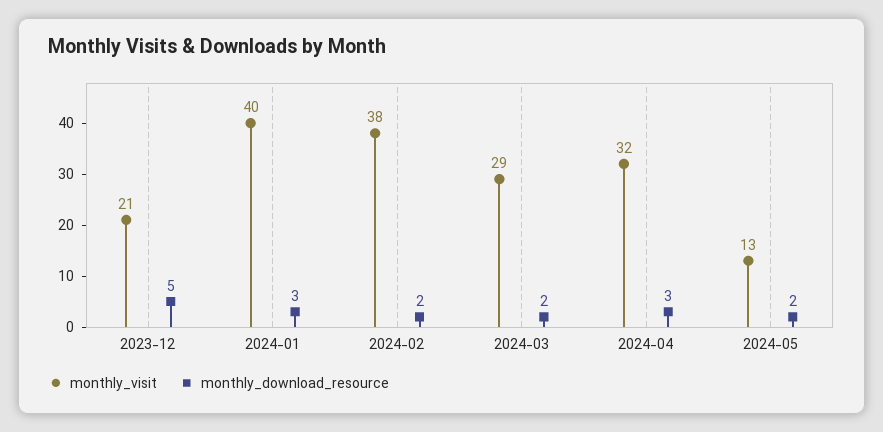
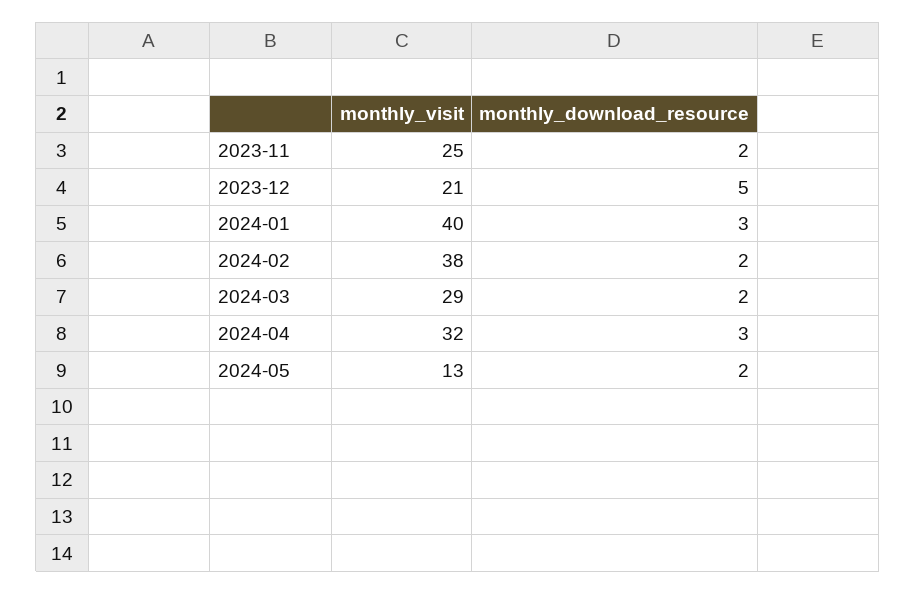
  {
    "monthly_visit": {
      "2023-12": 21,
      "2024-01": 40,
      "2024-02": 38,
      "2024-03": 29,
      "2024-04": 32,
-     "2024-05": 13
+     "2024-05": 13,
+     "2023-11": 25
    },
    "monthly_download_resource": {
      "2023-12": 5,
      "2024-01": 3,
      "2024-02": 2,
      "2024-03": 2,
      "2024-04": 3,
-     "2024-05": 2
+     "2024-05": 2,
+     "2023-11": 2
    }
  }

